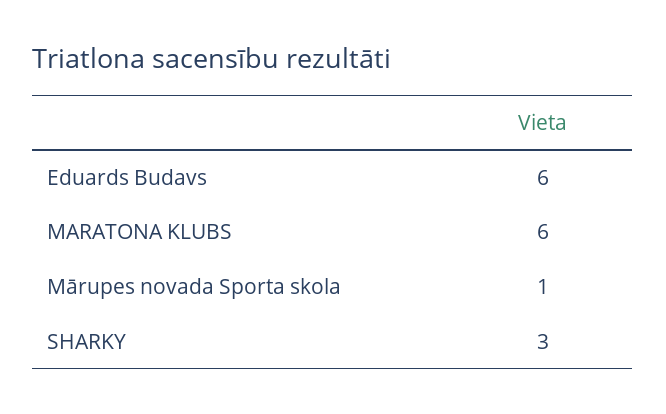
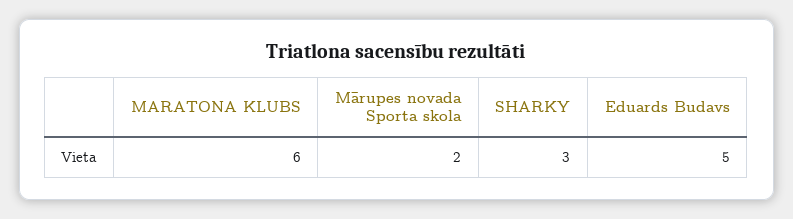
  {
-   "Eduards Budavs": 6,
+   "Eduards Budavs": 5,
    "MARATONA KLUBS": 6,
-   "Mārupes novada Sporta skola": 1,
+   "Mārupes novada Sporta skola": 2,
    "SHARKY": 3
  }

